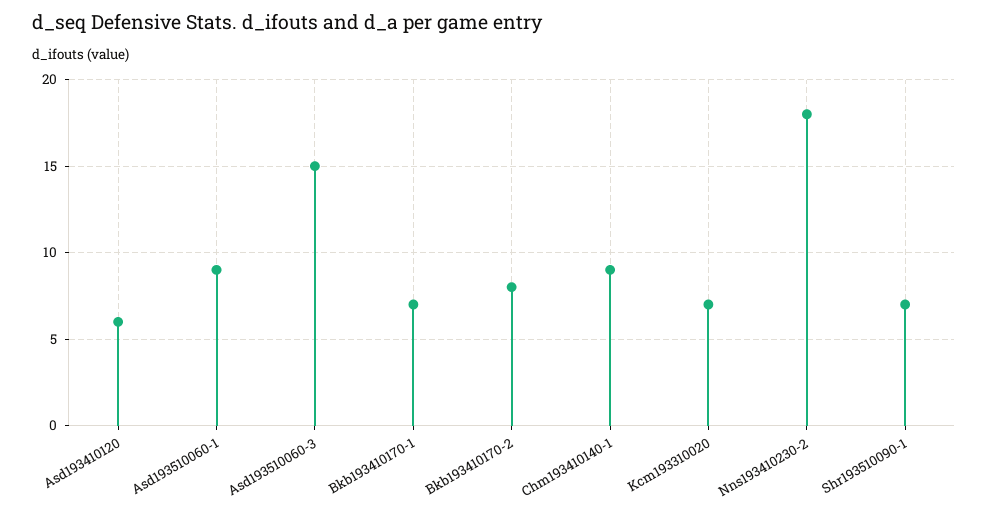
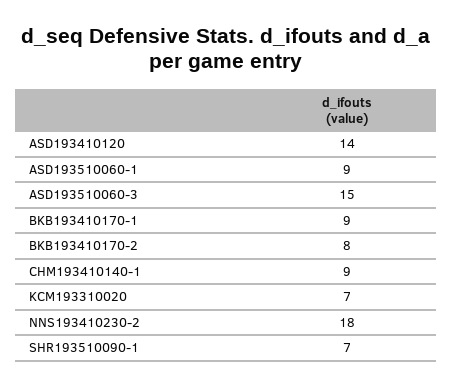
  {
-   "Asd193410120": 6,
+   "Asd193410120": 14,
    "Asd193510060-1": 9,
    "Asd193510060-3": 15,
-   "Bkb193410170-1": 7,
+   "Bkb193410170-1": 9,
    "Bkb193410170-2": 8,
    "Chm193410140-1": 9,
    "Kcm193310020": 7,
    "Nns193410230-2": 18,
    "Shr193510090-1": 7
  }

